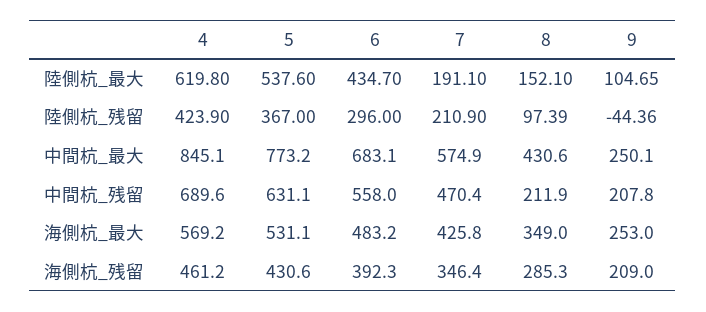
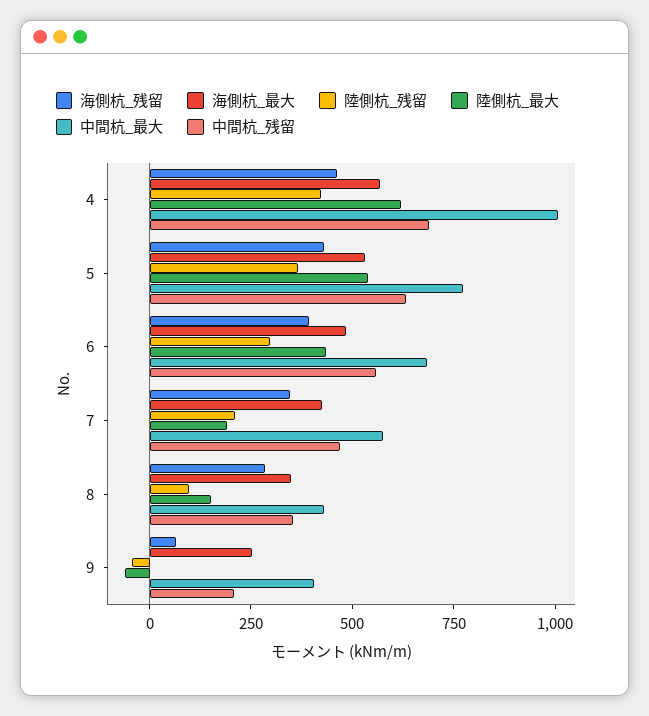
  {
    "陸側杭_最大": {
      "4": 619.8,
      "5": 537.6,
      "6": 434.7,
      "7": 191.1,
      "8": 152.1,
-     "9": 104.65
+     "9": -50
    },
    "陸側杭_残留": {
      "4": 423.9,
      "5": 367,
      "6": 296,
      "7": 210.9,
      "8": 97.39,
      "9": -44.36
    },
    "中間杭_最大": {
-     "4": 845.1,
+     "4": 1000,
      "5": 773.2,
      "6": 683.1,
      "7": 574.9,
      "8": 430.6,
-     "9": 250.1
+     "9": 400
    },
    "中間杭_残留": {
      "4": 689.6,
      "5": 631.1,
      "6": 558,
      "7": 470.4,
-     "8": 211.9,
+     "8": 350,
      "9": 207.8
    },
    "海側杭_最大": {
      "4": 569.2,
      "5": 531.1,
      "6": 483.2,
      "7": 425.8,
      "8": 349,
      "9": 253
    },
    "海側杭_残留": {
      "4": 461.2,
      "5": 430.6,
      "6": 392.3,
      "7": 346.4,
      "8": 285.3,
-     "9": 209
+     "9": 50
    }
  }

